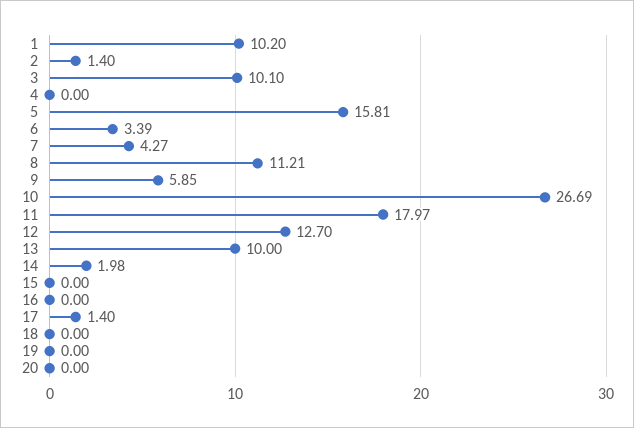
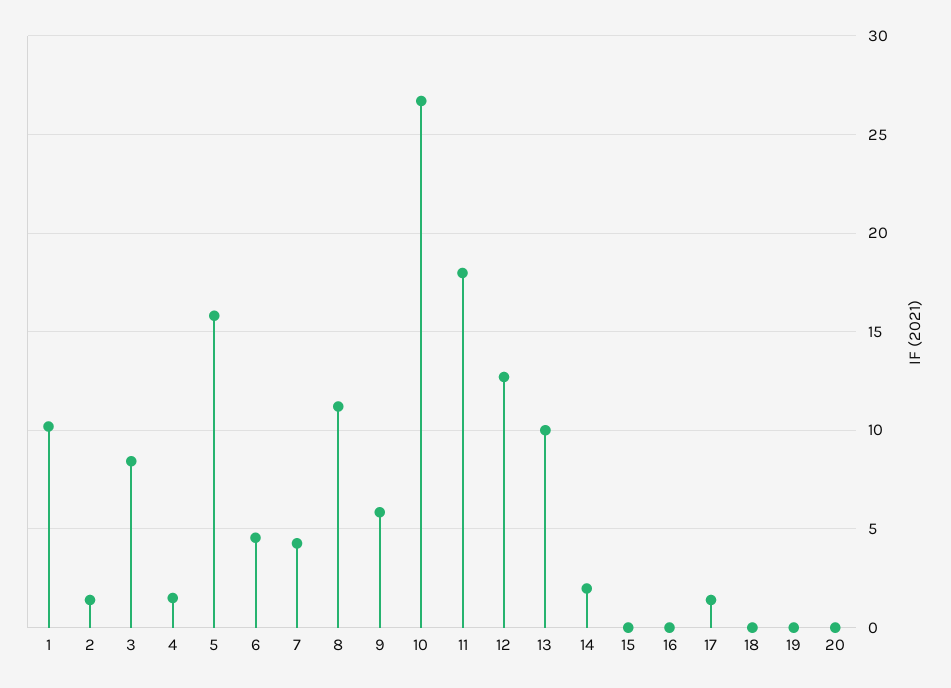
  {
    "1": 10.2,
    "2": 1.4,
-   "3": 10.1,
+   "3": 8.5,
-   "4": 0,
+   "4": 1.5,
    "5": 15.81,
-   "6": 3.39,
+   "6": 4.5,
    "7": 4.27,
    "8": 11.21,
    "9": 5.85,
    "10": 26.69,
    "11": 17.97,
    "12": 12.7,
    "13": 10,
    "14": 1.98,
    "15": 0,
    "16": 0,
    "17": 1.4,
    "18": 0,
    "19": 0,
    "20": 0
  }

